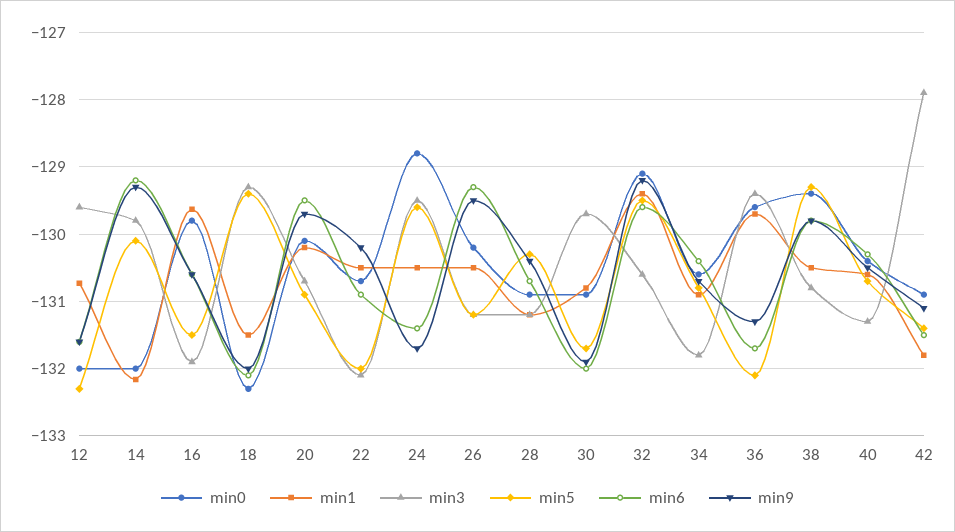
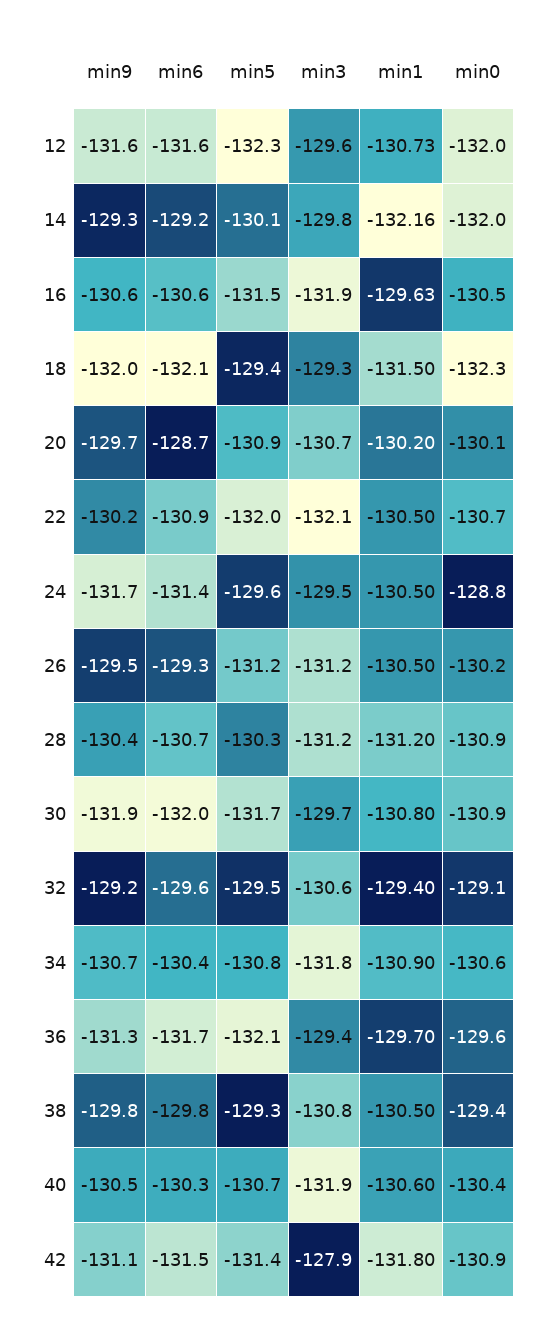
  {
    "min0": {
      "12": -132,
      "14": -132,
-     "16": -129.8,
+     "16": -130.5,
      "18": -132.3,
      "20": -130.1,
      "22": -130.7,
      "24": -128.8,
      "26": -130.2,
      "28": -130.9,
      "30": -130.9,
      "32": -129.1,
      "34": -130.6,
      "36": -129.6,
      "38": -129.4,
      "40": -130.4,
      "42": -130.9
    },
    "min1": {
      "12": -130.73,
      "14": -132.16,
      "16": -129.63,
      "18": -131.5,
      "20": -130.2,
      "22": -130.5,
      "24": -130.5,
      "26": -130.5,
      "28": -131.2,
      "30": -130.8,
      "32": -129.4,
      "34": -130.9,
      "36": -129.7,
      "38": -130.5,
      "40": -130.6,
      "42": -131.8
    },
    "min3": {
      "12": -129.6,
      "14": -129.8,
      "16": -131.9,
      "18": -129.3,
      "20": -130.7,
      "22": -132.1,
      "24": -129.5,
      "26": -131.2,
      "28": -131.2,
      "30": -129.7,
      "32": -130.6,
      "34": -131.8,
      "36": -129.4,
      "38": -130.8,
-     "40": -131.3,
+     "40": -131.9,
      "42": -127.9
    },
    "min5": {
      "12": -132.3,
      "14": -130.1,
      "16": -131.5,
      "18": -129.4,
      "20": -130.9,
      "22": -132,
      "24": -129.6,
      "26": -131.2,
      "28": -130.3,
      "30": -131.7,
      "32": -129.5,
      "34": -130.8,
      "36": -132.1,
      "38": -129.3,
      "40": -130.7,
      "42": -131.4
    },
    "min6": {
      "12": -131.6,
      "14": -129.2,
      "16": -130.6,
      "18": -132.1,
-     "20": -129.5,
+     "20": -128.7,
      "22": -130.9,
      "24": -131.4,
      "26": -129.3,
      "28": -130.7,
      "30": -132,
      "32": -129.6,
      "34": -130.4,
      "36": -131.7,
      "38": -129.8,
      "40": -130.3,
      "42": -131.5
    },
    "min9": {
      "12": -131.6,
      "14": -129.3,
      "16": -130.6,
      "18": -132,
      "20": -129.7,
      "22": -130.2,
      "24": -131.7,
      "26": -129.5,
      "28": -130.4,
      "30": -131.9,
      "32": -129.2,
      "34": -130.7,
      "36": -131.3,
      "38": -129.8,
      "40": -130.5,
      "42": -131.1
    }
  }

